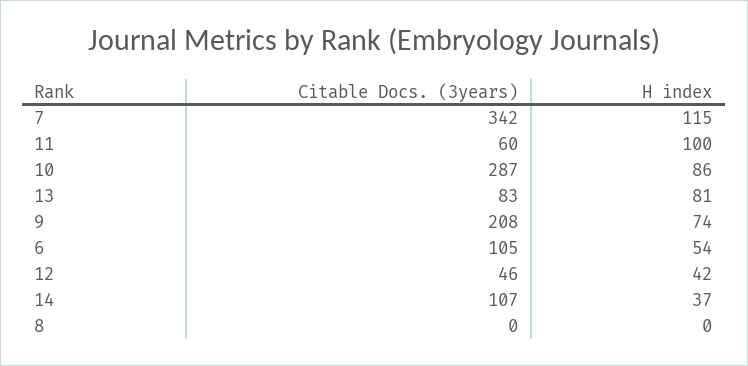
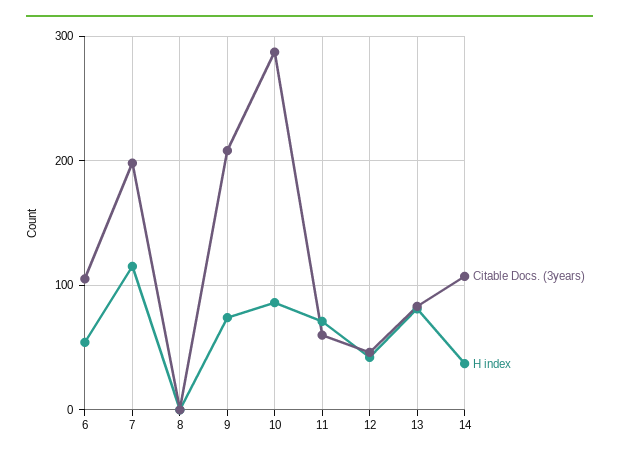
  {
    "Citable Docs. (3years)": {
-     "7": 342,
+     "7": 200,
      "11": 60,
      "10": 287,
      "13": 83,
      "9": 208,
      "6": 105,
      "12": 46,
      "14": 107,
      "8": 0
    },
    "H index": {
      "7": 115,
-     "11": 100,
+     "11": 70,
      "10": 86,
      "13": 81,
      "9": 74,
      "6": 54,
      "12": 42,
      "14": 37,
      "8": 0
    }
  }

